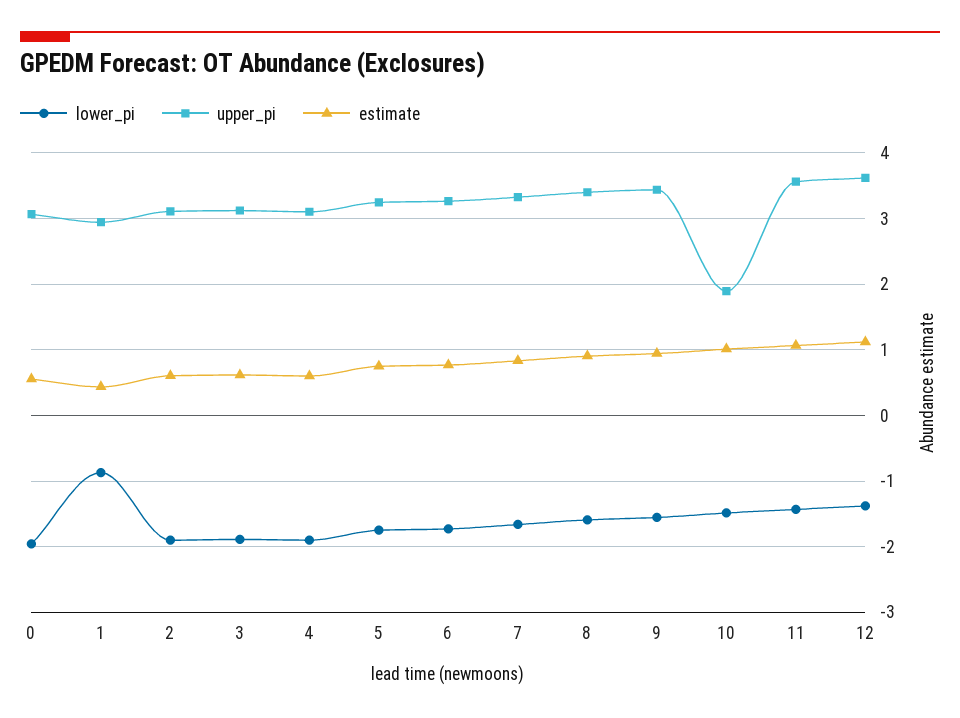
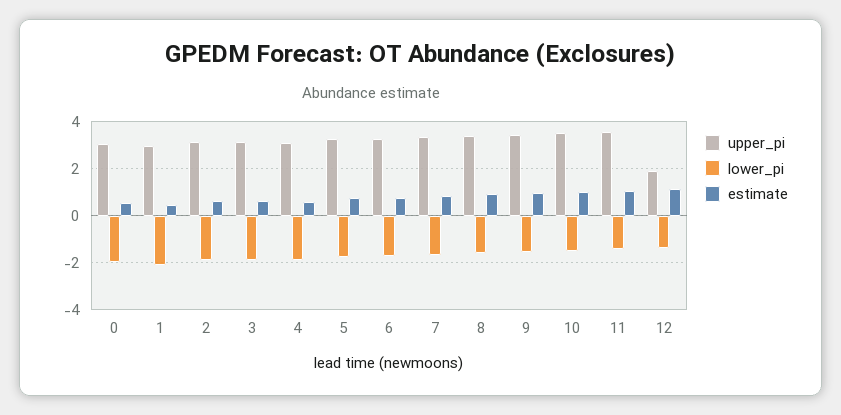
  {
    "lower_pi": {
      "0": -2,
-     "1": -0.9,
+     "1": -2,
      "2": -1.9,
      "3": -1.9,
      "4": -1.9,
      "5": -1.7,
      "6": -1.7,
      "7": -1.7,
      "8": -1.6,
      "9": -1.6,
      "10": -1.5,
      "11": -1.4,
      "12": -1.4
    },
    "upper_pi": {
      "0": 3.1,
      "1": 2.9,
      "2": 3.1,
      "3": 3.1,
      "4": 3.1,
      "5": 3.2,
      "6": 3.3,
      "7": 3.3,
      "8": 3.4,
      "9": 3.4,
-     "10": 1.9,
+     "10": 3.5,
      "11": 3.6,
-     "12": 3.6
+     "12": 2
    },
    "estimate": {
      "0": 0.6,
      "1": 0.4,
      "2": 0.6,
      "3": 0.6,
      "4": 0.6,
      "5": 0.8,
      "6": 0.8,
      "7": 0.8,
      "8": 0.9,
      "9": 0.9,
      "10": 1,
      "11": 1.1,
      "12": 1.1
    }
  }

